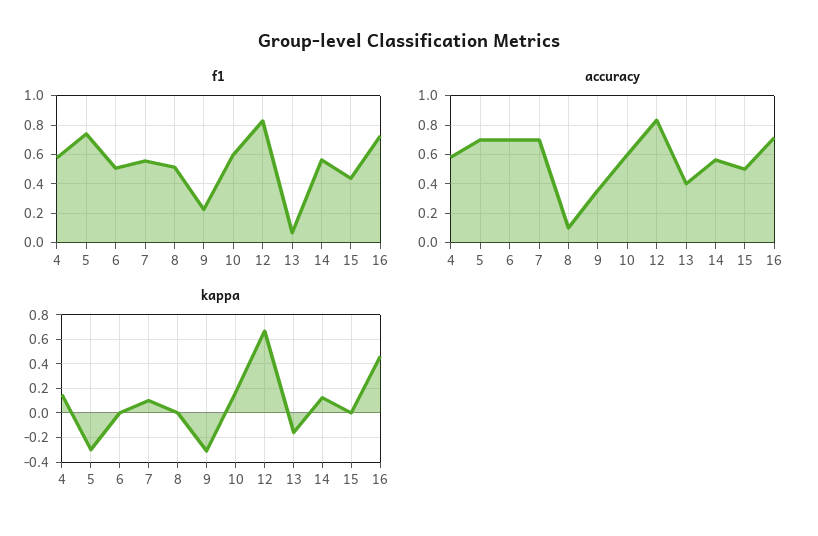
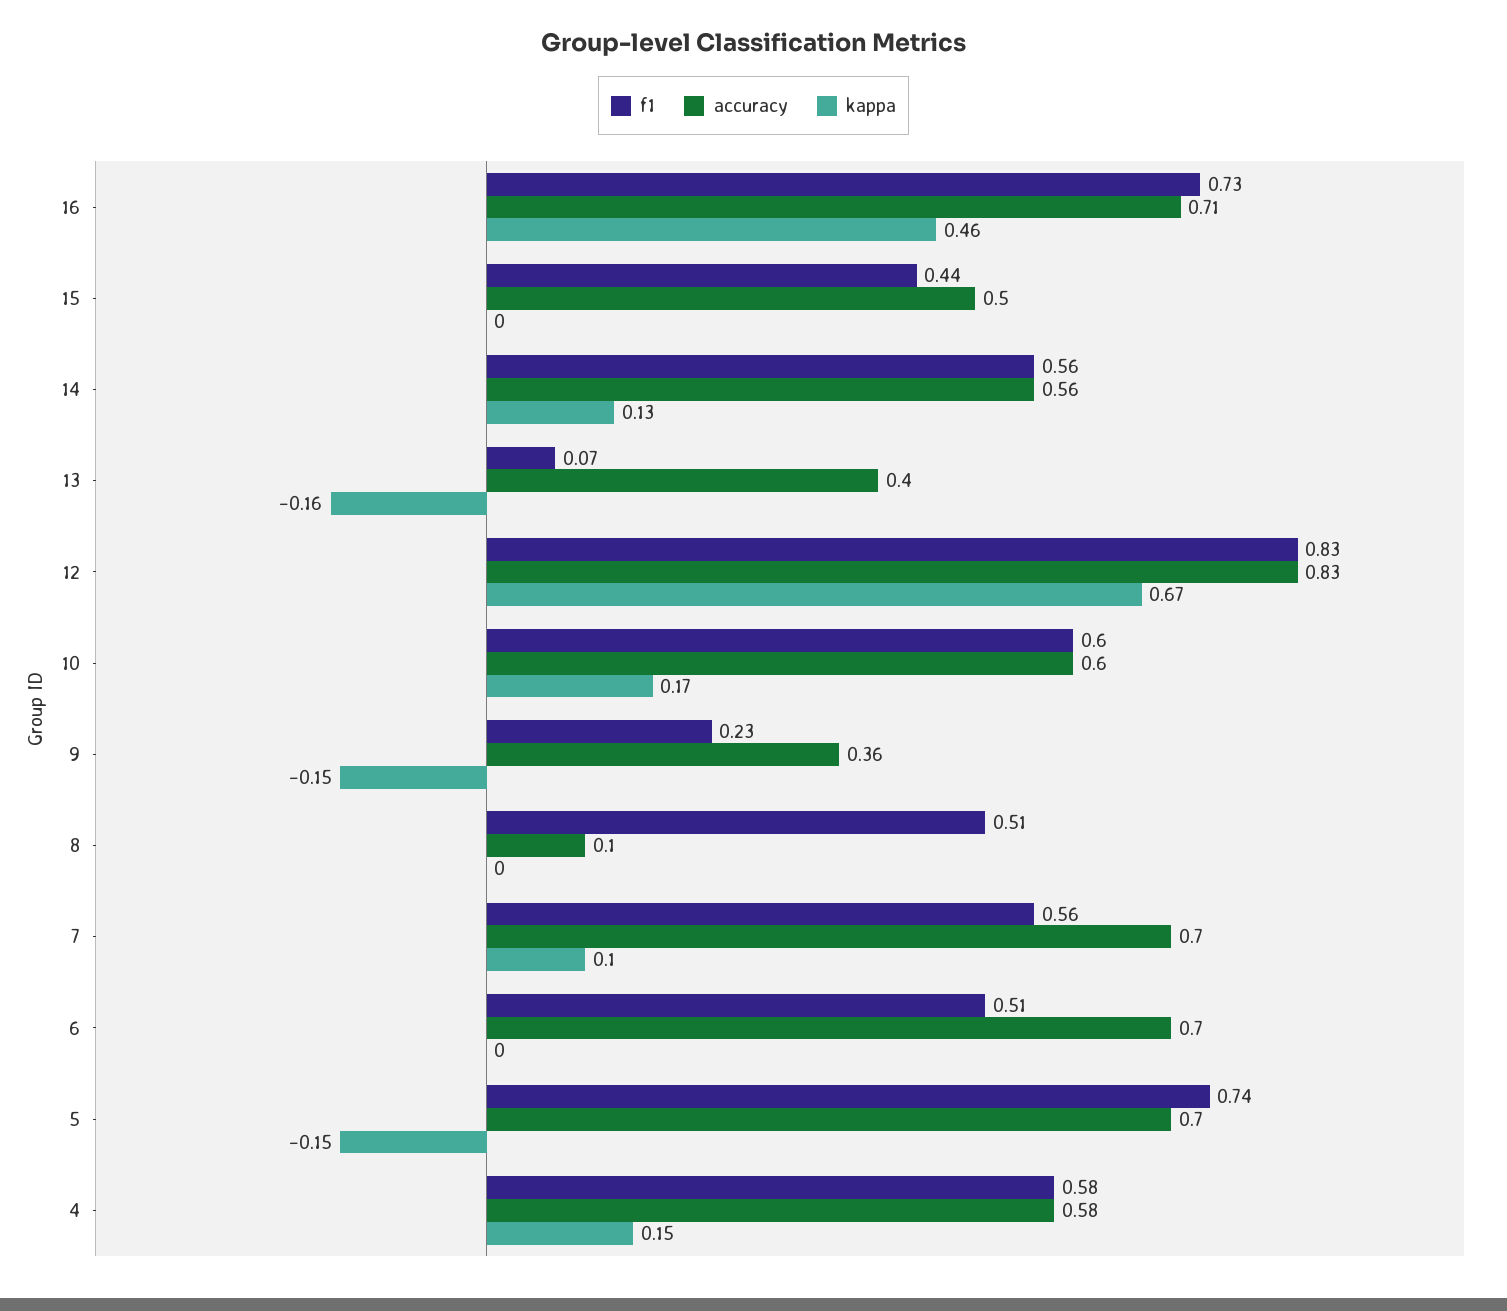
  {
    "f1": {
      "4": 0.58,
      "5": 0.74,
      "6": 0.51,
      "7": 0.56,
      "8": 0.51,
      "9": 0.23,
      "10": 0.6,
      "12": 0.83,
      "13": 0.07,
      "14": 0.56,
      "15": 0.44,
      "16": 0.73
    },
    "accuracy": {
      "4": 0.58,
      "5": 0.7,
      "6": 0.7,
      "7": 0.7,
      "8": 0.1,
      "9": 0.36,
      "10": 0.6,
      "12": 0.83,
      "13": 0.4,
      "14": 0.56,
      "15": 0.5,
      "16": 0.71
    },
    "kappa": {
      "4": 0.15,
-     "5": -0.3,
+     "5": -0.15,
      "6": 0,
      "7": 0.1,
      "8": 0,
-     "9": -0.3,
+     "9": -0.15,
      "10": 0.17,
      "12": 0.67,
      "13": -0.16,
      "14": 0.13,
      "15": 0,
      "16": 0.46
    }
  }

